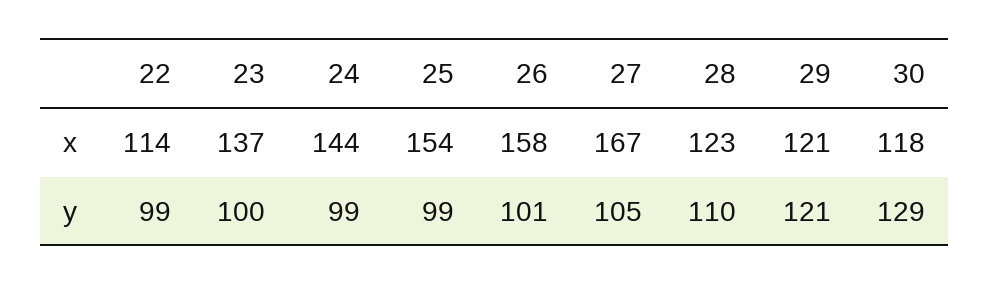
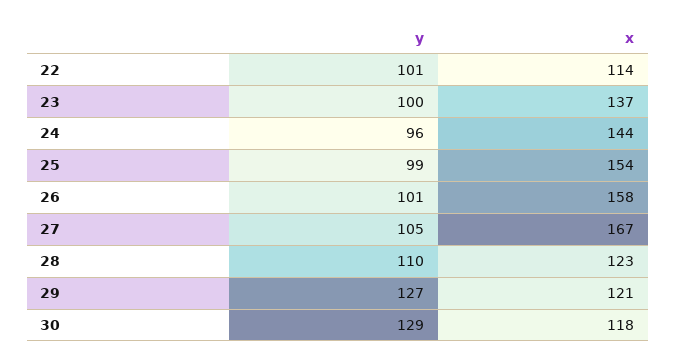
  {
    "22": {
      "x": 114,
-     "y": 99
+     "y": 101
    },
    "23": {
      "x": 137,
      "y": 100
    },
    "24": {
      "x": 144,
-     "y": 99
+     "y": 96
    },
    "25": {
      "x": 154,
      "y": 99
    },
    "26": {
      "x": 158,
      "y": 101
    },
    "27": {
      "x": 167,
      "y": 105
    },
    "28": {
      "x": 123,
      "y": 110
    },
    "29": {
      "x": 121,
-     "y": 121
+     "y": 127
    },
    "30": {
      "x": 118,
      "y": 129
    }
  }

